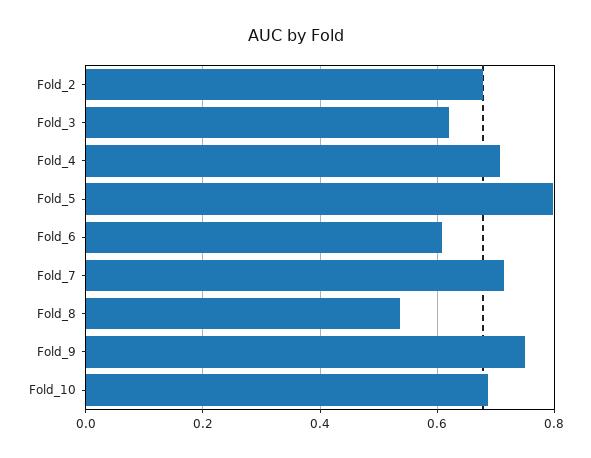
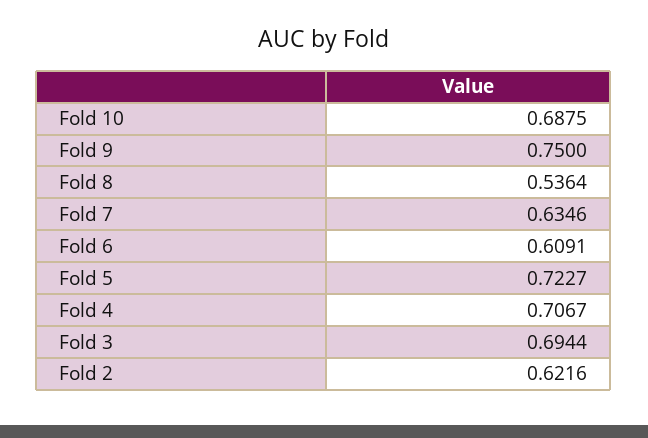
  {
-   "Fold_2": 0.68,
+   "Fold_2": 0.6216,
-   "Fold_3": 0.62,
+   "Fold_3": 0.6944,
    "Fold_4": 0.7067,
-   "Fold_5": 0.8,
+   "Fold_5": 0.7227,
    "Fold_6": 0.6091,
-   "Fold_7": 0.72,
+   "Fold_7": 0.6346,
    "Fold_8": 0.5364,
    "Fold_9": 0.75,
    "Fold_10": 0.6875
  }

